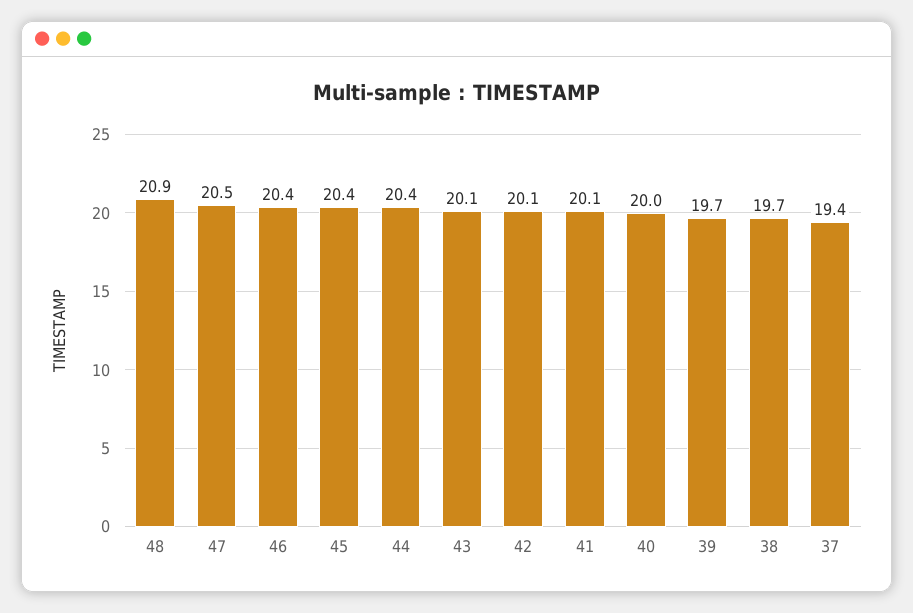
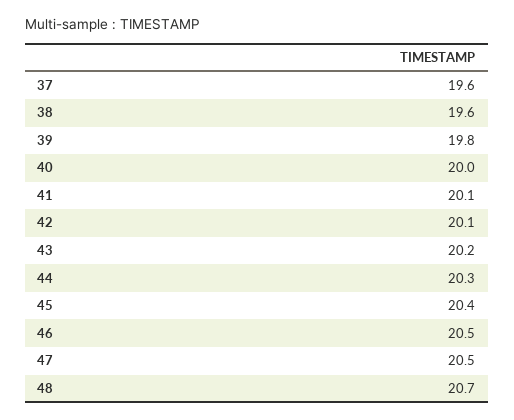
  {
-   "48": 20.9,
+   "48": 20.7,
    "47": 20.5,
-   "46": 20.4,
+   "46": 20.5,
    "45": 20.4,
-   "44": 20.4,
+   "44": 20.3,
-   "43": 20.1,
+   "43": 20.2,
    "42": 20.1,
    "41": 20.1,
    "40": 20,
-   "39": 19.7,
+   "39": 19.8,
-   "38": 19.7,
+   "38": 19.6,
-   "37": 19.4
+   "37": 19.6
  }

